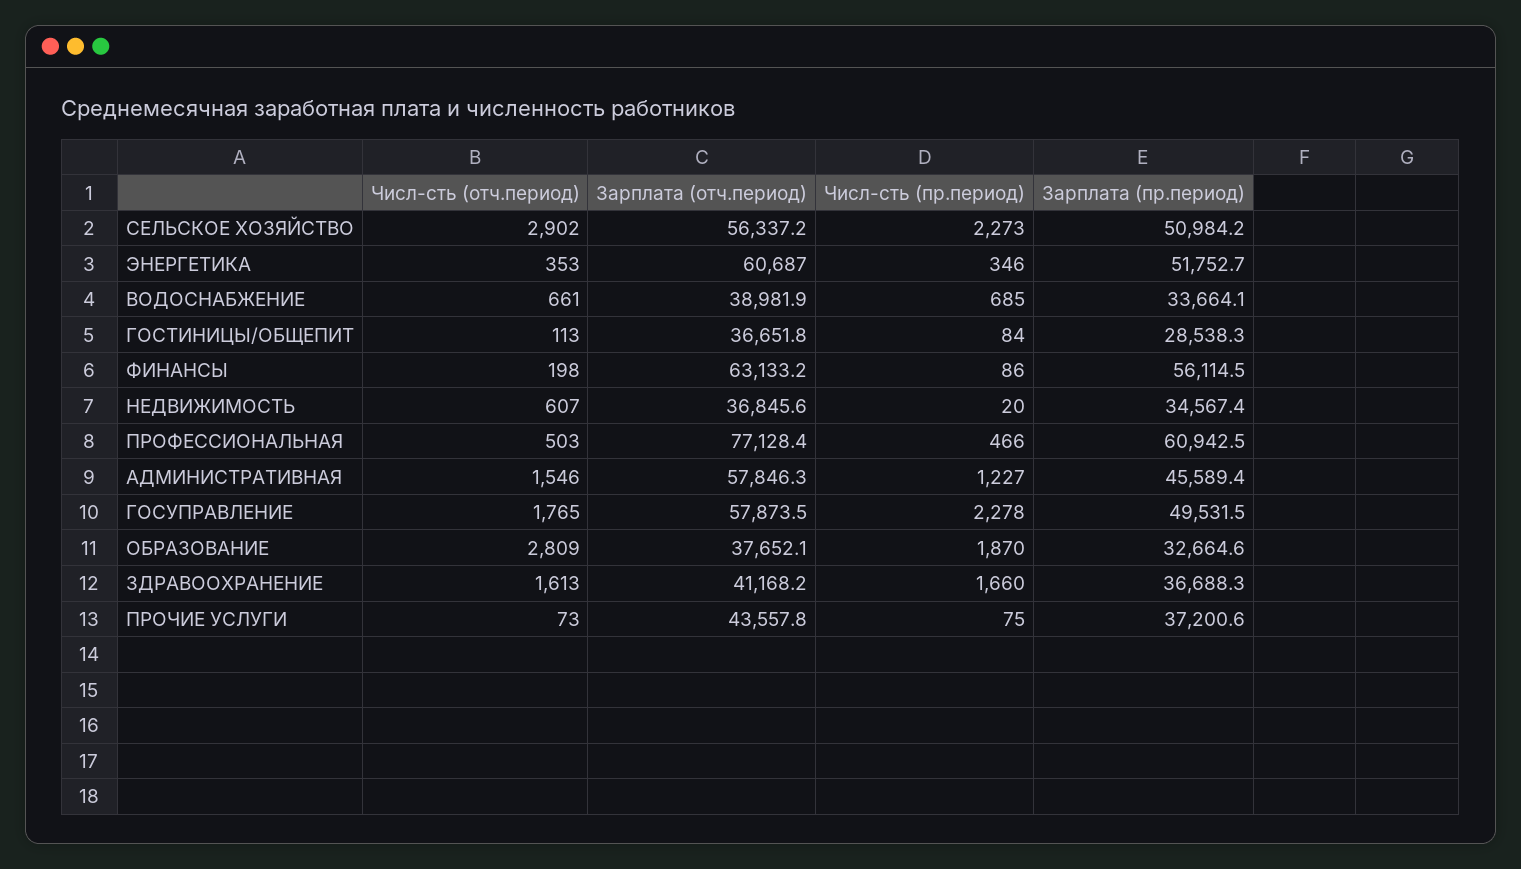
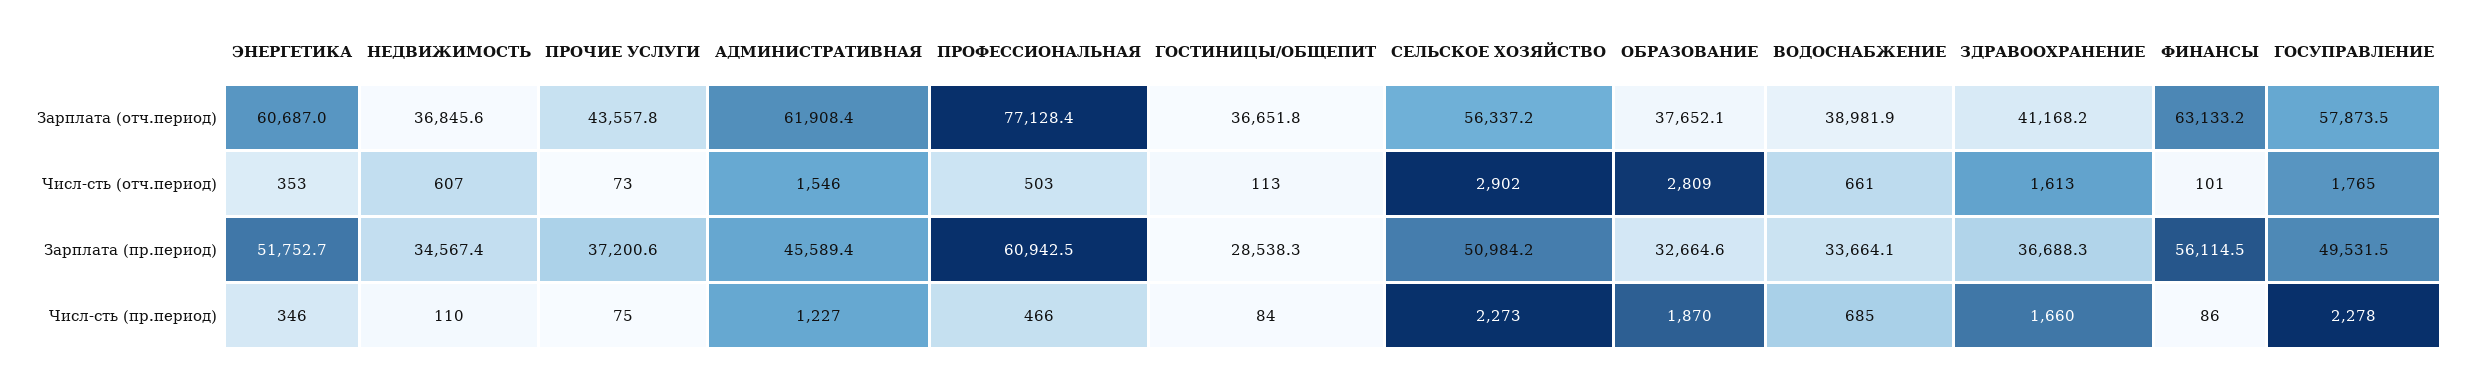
  {
    "Числ-сть (отч.период)": {
      "СЕЛЬСКОЕ ХОЗЯЙСТВО": 2902,
      "ЭНЕРГЕТИКА": 353,
      "ВОДОСНАБЖЕНИЕ": 661,
      "ГОСТИНИЦЫ/ОБЩЕПИТ": 113,
-     "ФИНАНСЫ": 198,
+     "ФИНАНСЫ": 101,
      "НЕДВИЖИМОСТЬ": 607,
      "ПРОФЕССИОНАЛЬНАЯ": 503,
      "АДМИНИСТРАТИВНАЯ": 1546,
      "ГОСУПРАВЛЕНИЕ": 1765,
      "ОБРАЗОВАНИЕ": 2809,
      "ЗДРАВООХРАНЕНИЕ": 1613,
      "ПРОЧИЕ УСЛУГИ": 73
    },
    "Зарплата (отч.период)": {
      "СЕЛЬСКОЕ ХОЗЯЙСТВО": 56337.2,
      "ЭНЕРГЕТИКА": 60687,
      "ВОДОСНАБЖЕНИЕ": 38981.9,
      "ГОСТИНИЦЫ/ОБЩЕПИТ": 36651.8,
      "ФИНАНСЫ": 63133.2,
      "НЕДВИЖИМОСТЬ": 36845.6,
      "ПРОФЕССИОНАЛЬНАЯ": 77128.4,
-     "АДМИНИСТРАТИВНАЯ": 57846.3,
+     "АДМИНИСТРАТИВНАЯ": 61908.4,
      "ГОСУПРАВЛЕНИЕ": 57873.5,
      "ОБРАЗОВАНИЕ": 37652.1,
      "ЗДРАВООХРАНЕНИЕ": 41168.2,
      "ПРОЧИЕ УСЛУГИ": 43557.8
    },
    "Числ-сть (пр.период)": {
      "СЕЛЬСКОЕ ХОЗЯЙСТВО": 2273,
      "ЭНЕРГЕТИКА": 346,
      "ВОДОСНАБЖЕНИЕ": 685,
      "ГОСТИНИЦЫ/ОБЩЕПИТ": 84,
      "ФИНАНСЫ": 86,
-     "НЕДВИЖИМОСТЬ": 20,
+     "НЕДВИЖИМОСТЬ": 110,
      "ПРОФЕССИОНАЛЬНАЯ": 466,
      "АДМИНИСТРАТИВНАЯ": 1227,
      "ГОСУПРАВЛЕНИЕ": 2278,
      "ОБРАЗОВАНИЕ": 1870,
      "ЗДРАВООХРАНЕНИЕ": 1660,
      "ПРОЧИЕ УСЛУГИ": 75
    },
    "Зарплата (пр.период)": {
      "СЕЛЬСКОЕ ХОЗЯЙСТВО": 50984.2,
      "ЭНЕРГЕТИКА": 51752.7,
      "ВОДОСНАБЖЕНИЕ": 33664.1,
      "ГОСТИНИЦЫ/ОБЩЕПИТ": 28538.3,
      "ФИНАНСЫ": 56114.5,
      "НЕДВИЖИМОСТЬ": 34567.4,
      "ПРОФЕССИОНАЛЬНАЯ": 60942.5,
      "АДМИНИСТРАТИВНАЯ": 45589.4,
      "ГОСУПРАВЛЕНИЕ": 49531.5,
      "ОБРАЗОВАНИЕ": 32664.6,
      "ЗДРАВООХРАНЕНИЕ": 36688.3,
      "ПРОЧИЕ УСЛУГИ": 37200.6
    }
  }

